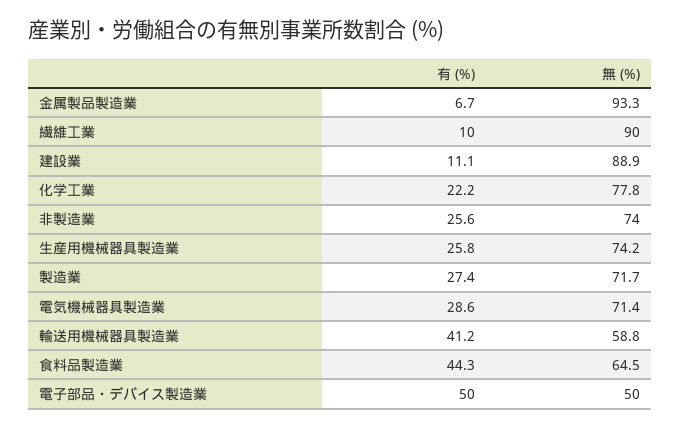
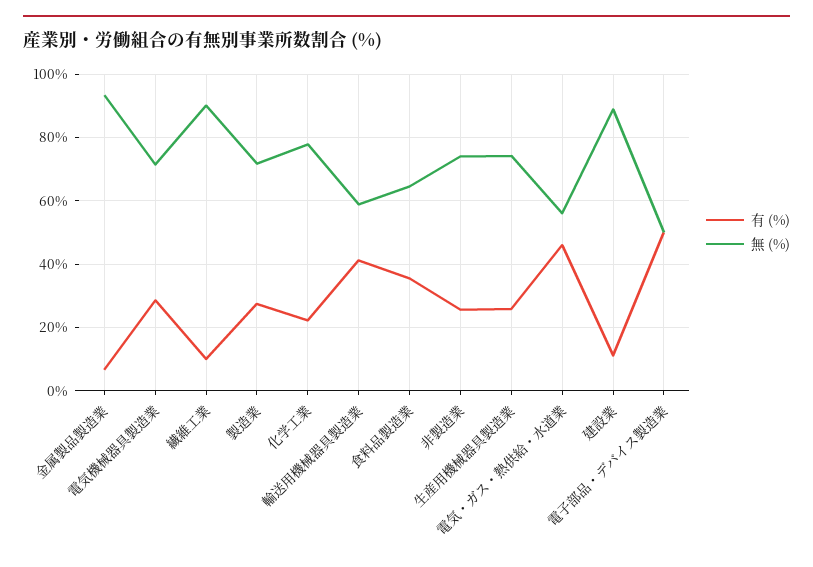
  {
    "有 (%)": {
      "金属製品製造業": 6.7,
      "繊維工業": 10,
      "建設業": 11.1,
      "化学工業": 22.2,
      "非製造業": 25.6,
      "生産用機械器具製造業": 25.8,
      "製造業": 27.4,
      "電気機械器具製造業": 28.6,
      "輸送用機械器具製造業": 41.2,
-     "食料品製造業": 44.3,
+     "食料品製造業": 36,
-     "電子部品・デバイス製造業": 50
+     "電子部品・デバイス製造業": 50,
+     "電気・ガス・熱供給・水道業": 46
    },
    "無 (%)": {
      "金属製品製造業": 93.3,
      "繊維工業": 90,
      "建設業": 88.9,
      "化学工業": 77.8,
      "非製造業": 74,
      "生産用機械器具製造業": 74.2,
      "製造業": 71.7,
      "電気機械器具製造業": 71.4,
      "輸送用機械器具製造業": 58.8,
      "食料品製造業": 64.5,
-     "電子部品・デバイス製造業": 50
+     "電子部品・デバイス製造業": 50,
+     "電気・ガス・熱供給・水道業": 56
    }
  }

